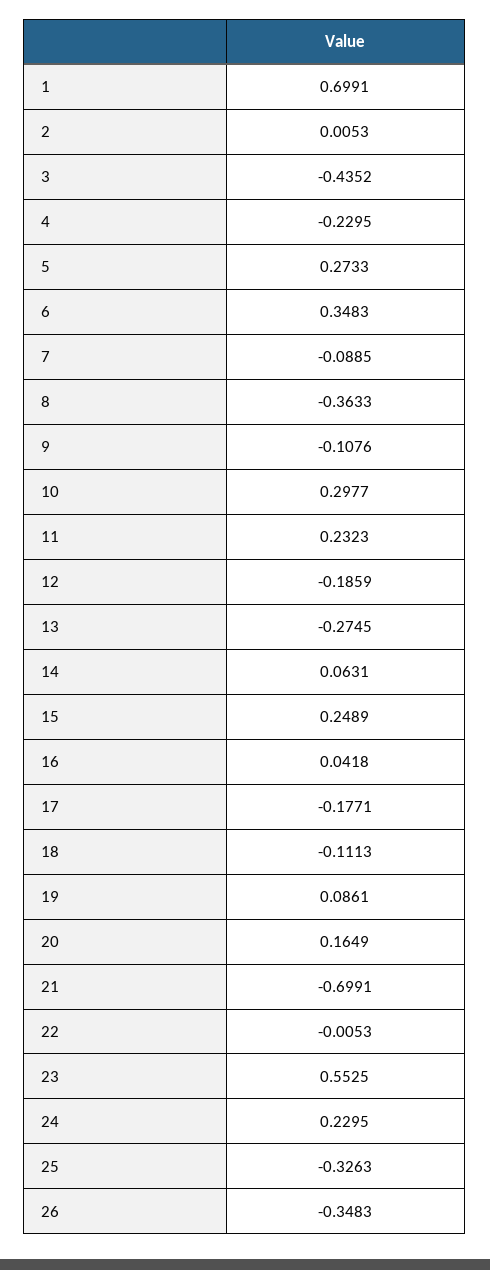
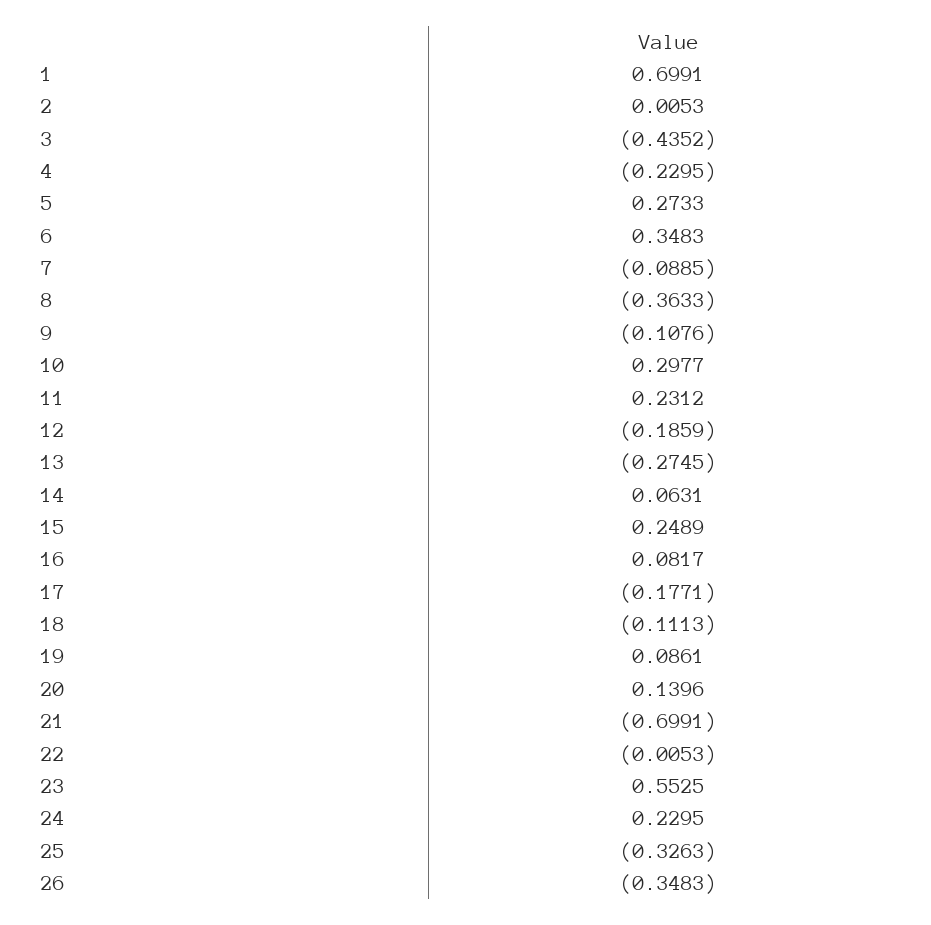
  {
    "1": 0.6991,
    "2": 0.0053,
    "3": -0.4352,
    "4": -0.2295,
    "5": 0.2733,
    "6": 0.3483,
    "7": -0.0885,
    "8": -0.3633,
    "9": -0.1076,
    "10": 0.2977,
-   "11": 0.2323,
+   "11": 0.2312,
    "12": -0.1859,
    "13": -0.2745,
    "14": 0.0631,
    "15": 0.2489,
-   "16": 0.0418,
+   "16": 0.0817,
    "17": -0.1771,
    "18": -0.1113,
    "19": 0.0861,
-   "20": 0.1649,
+   "20": 0.1396,
    "21": -0.6991,
    "22": -0.0053,
    "23": 0.5525,
    "24": 0.2295,
    "25": -0.3263,
    "26": -0.3483
  }

